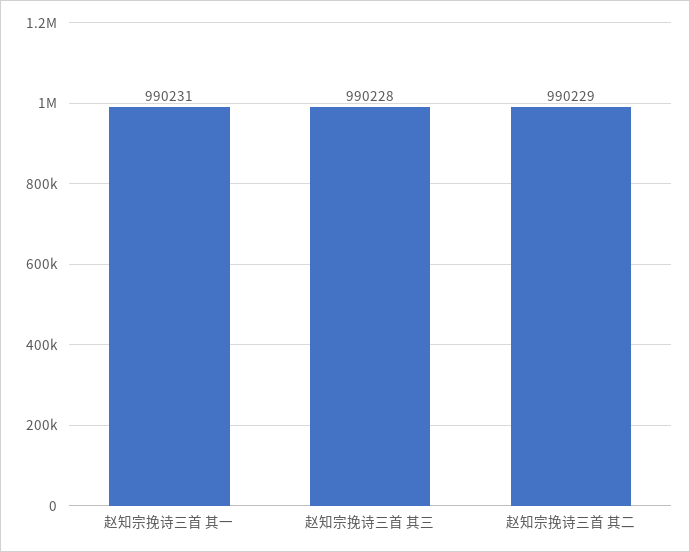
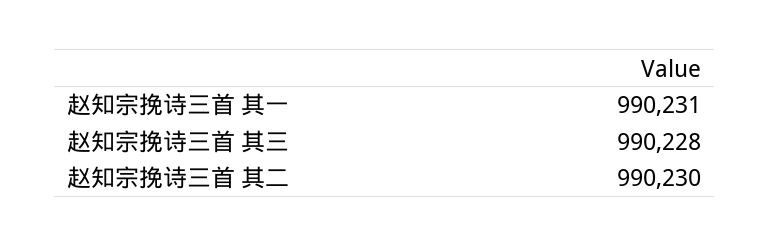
  {
    "赵知宗挽诗三首 其一": 990231,
    "赵知宗挽诗三首 其三": 990228,
-   "赵知宗挽诗三首 其二": 990229
+   "赵知宗挽诗三首 其二": 990230
  }

